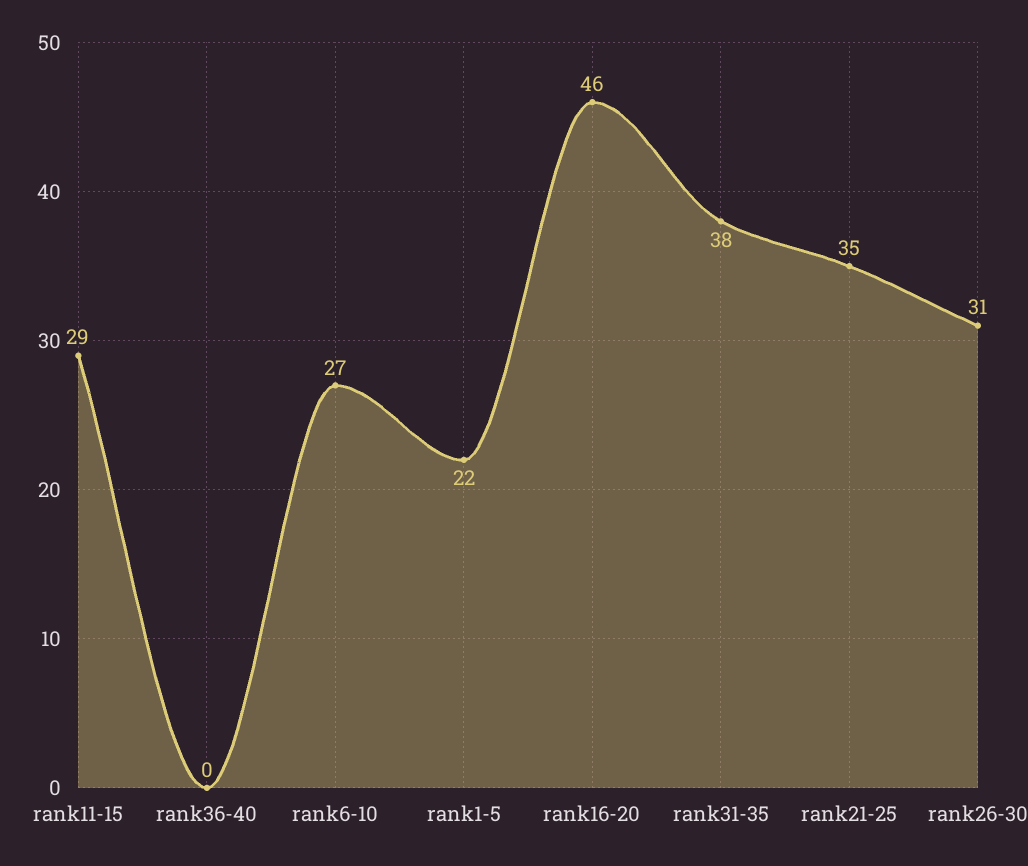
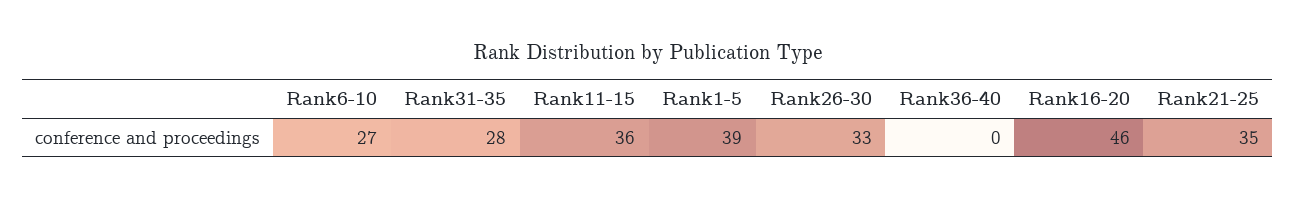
  {
-   "rank11-15": 29,
+   "rank11-15": 36,
    "rank36-40": 0,
    "rank6-10": 27,
-   "rank1-5": 22,
+   "rank1-5": 39,
    "rank16-20": 46,
-   "rank31-35": 38,
+   "rank31-35": 28,
    "rank21-25": 35,
-   "rank26-30": 31
+   "rank26-30": 33
  }

